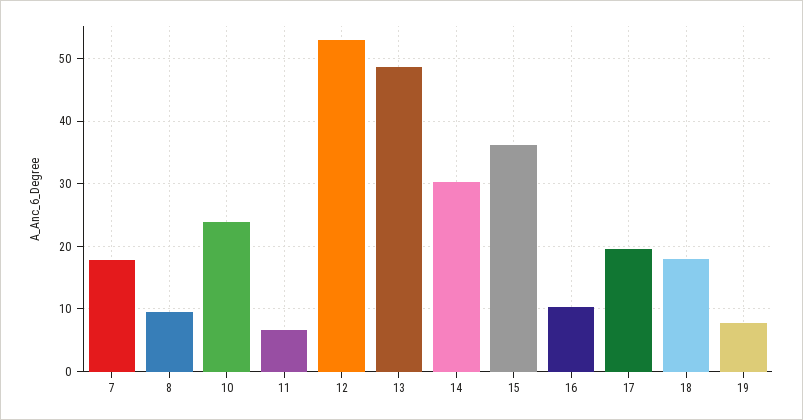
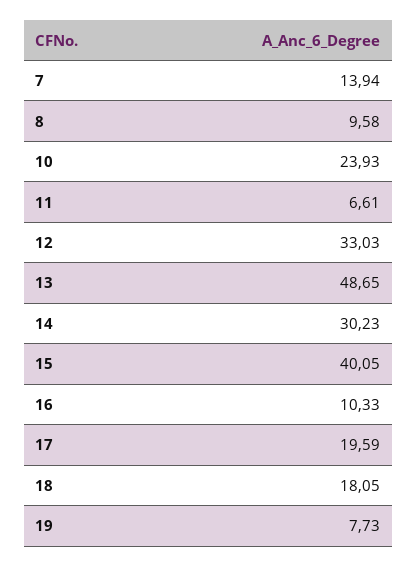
  {
-   "7": 18,
+   "7": 13.94,
    "8": 9.58,
    "10": 23.93,
    "11": 6.61,
-   "12": 53,
+   "12": 33.03,
    "13": 48.65,
    "14": 30.23,
-   "15": 36,
+   "15": 40.05,
    "16": 10.33,
    "17": 19.59,
    "18": 18.05,
    "19": 7.73
  }

